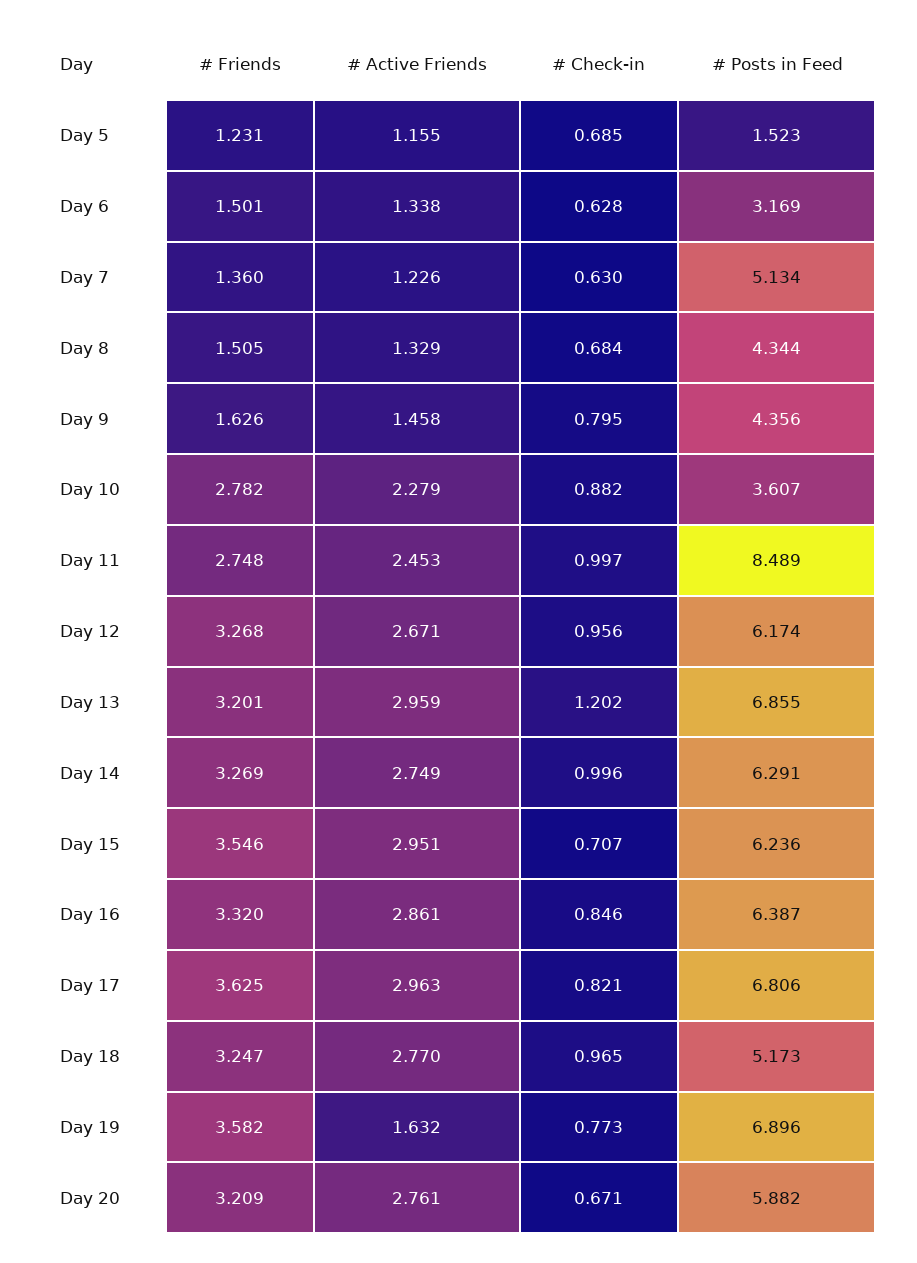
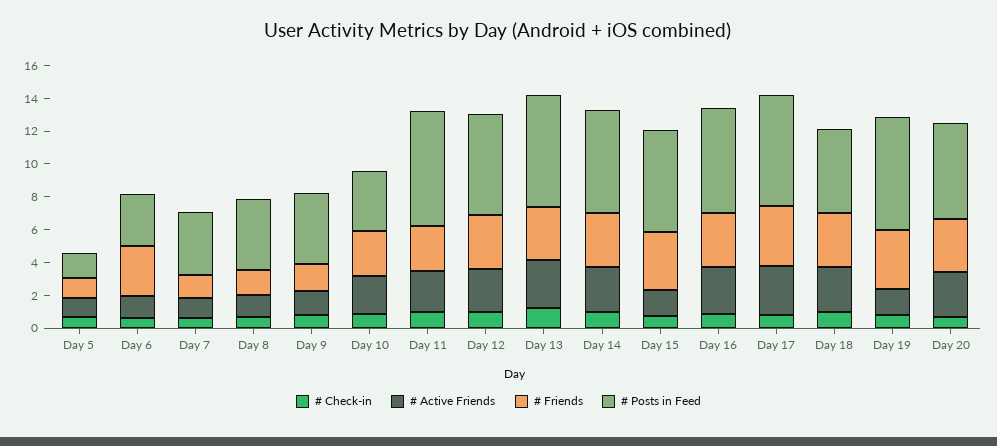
  {
    "# Friends": {
      "Day 5": 1.231,
-     "Day 6": 1.501,
+     "Day 6": 3,
      "Day 7": 1.36,
      "Day 8": 1.505,
      "Day 9": 1.626,
      "Day 10": 2.782,
      "Day 11": 2.748,
      "Day 12": 3.268,
      "Day 13": 3.201,
      "Day 14": 3.269,
      "Day 15": 3.546,
      "Day 16": 3.32,
      "Day 17": 3.625,
      "Day 18": 3.247,
      "Day 19": 3.582,
      "Day 20": 3.209
    },
    "# Active Friends": {
      "Day 5": 1.155,
      "Day 6": 1.338,
      "Day 7": 1.226,
      "Day 8": 1.329,
      "Day 9": 1.458,
      "Day 10": 2.279,
      "Day 11": 2.453,
      "Day 12": 2.671,
      "Day 13": 2.959,
      "Day 14": 2.749,
-     "Day 15": 2.951,
+     "Day 15": 1.5,
      "Day 16": 2.861,
      "Day 17": 2.963,
      "Day 18": 2.77,
      "Day 19": 1.632,
      "Day 20": 2.761
    },
    "# Check-in": {
      "Day 5": 0.685,
      "Day 6": 0.628,
      "Day 7": 0.63,
      "Day 8": 0.684,
      "Day 9": 0.795,
      "Day 10": 0.882,
      "Day 11": 0.997,
      "Day 12": 0.956,
      "Day 13": 1.202,
      "Day 14": 0.996,
      "Day 15": 0.707,
      "Day 16": 0.846,
      "Day 17": 0.821,
      "Day 18": 0.965,
      "Day 19": 0.773,
      "Day 20": 0.671
    },
    "# Posts in Feed": {
      "Day 5": 1.523,
      "Day 6": 3.169,
-     "Day 7": 5.134,
+     "Day 7": 4,
      "Day 8": 4.344,
      "Day 9": 4.356,
      "Day 10": 3.607,
-     "Day 11": 8.489,
+     "Day 11": 7,
      "Day 12": 6.174,
      "Day 13": 6.855,
      "Day 14": 6.291,
      "Day 15": 6.236,
      "Day 16": 6.387,
      "Day 17": 6.806,
      "Day 18": 5.173,
      "Day 19": 6.896,
      "Day 20": 5.882
    }
  }

